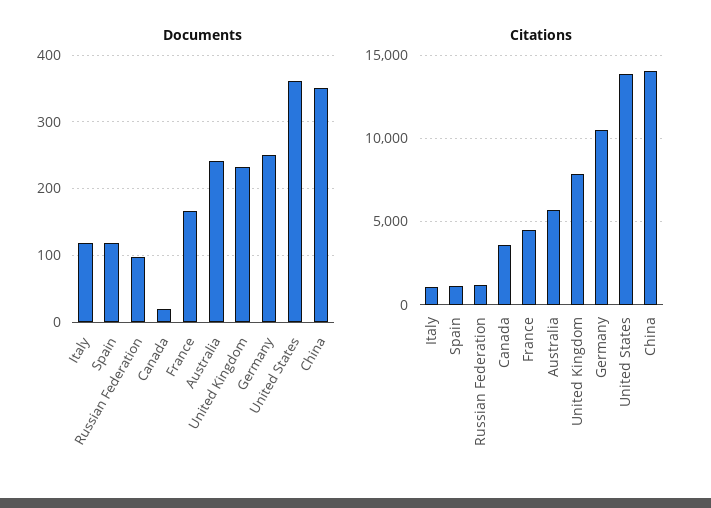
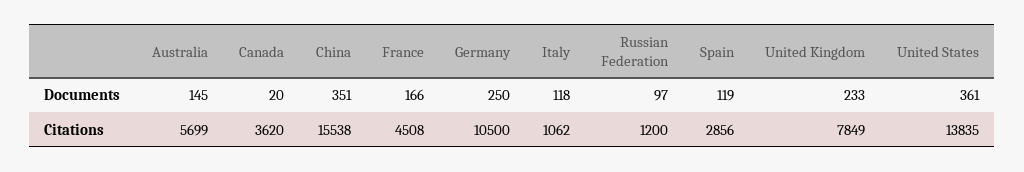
  {
    "Documents": {
      "Italy": 118,
      "Spain": 119,
      "Russian Federation": 97,
      "Canada": 20,
      "France": 166,
-     "Australia": 240,
+     "Australia": 145,
      "United Kingdom": 233,
      "Germany": 250,
      "United States": 361,
      "China": 351
    },
    "Citations": {
      "Italy": 1062,
-     "Spain": 1000,
+     "Spain": 2856,
      "Russian Federation": 1200,
      "Canada": 3620,
      "France": 4508,
      "Australia": 5699,
      "United Kingdom": 7849,
      "Germany": 10500,
      "United States": 13835,
-     "China": 14000
+     "China": 15538
    }
  }

